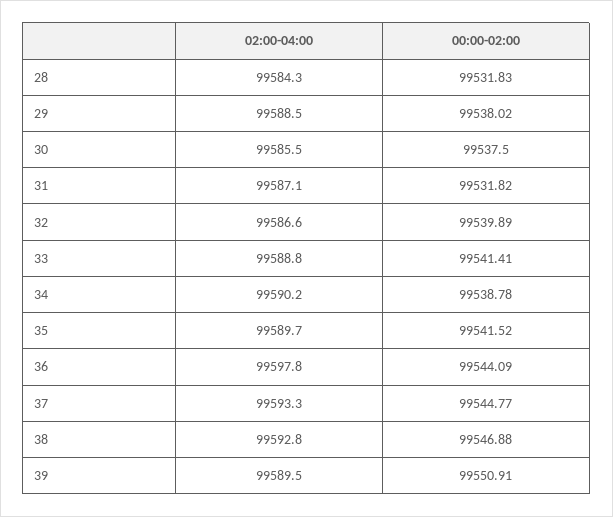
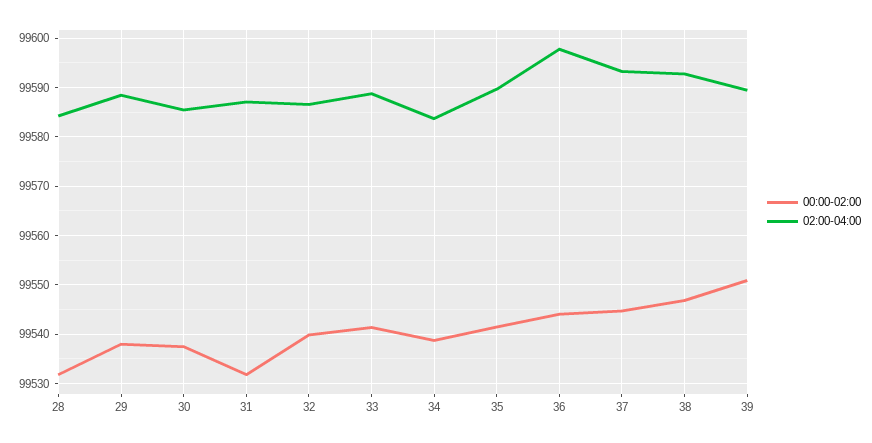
  {
    "02:00-04:00": {
      "28": 99584.3,
      "29": 99588.5,
      "30": 99585.5,
      "31": 99587.1,
      "32": 99586.6,
      "33": 99588.8,
-     "34": 99590.2,
+     "34": 99584,
      "35": 99589.7,
      "36": 99597.8,
      "37": 99593.3,
      "38": 99592.8,
      "39": 99589.5
    },
    "00:00-02:00": {
      "28": 99531.83,
      "29": 99538.02,
      "30": 99537.5,
      "31": 99531.82,
      "32": 99539.89,
      "33": 99541.41,
      "34": 99538.78,
      "35": 99541.52,
      "36": 99544.09,
      "37": 99544.77,
      "38": 99546.88,
      "39": 99550.91
    }
  }

